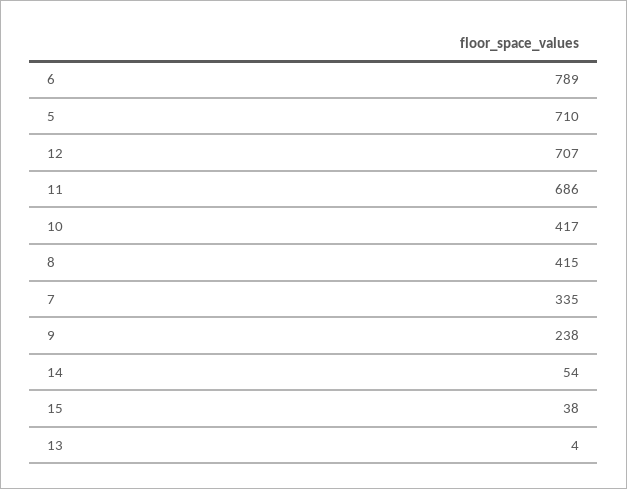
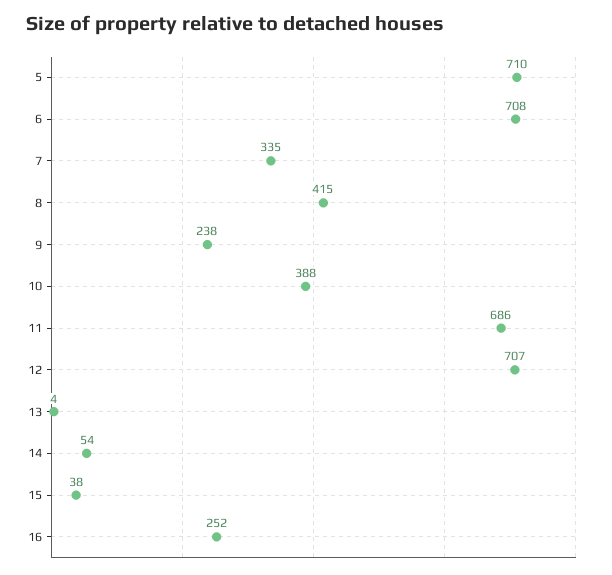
  {
-   "6": 789,
+   "6": 708,
    "5": 710,
    "12": 707,
    "11": 686,
-   "10": 417,
+   "10": 388,
    "8": 415,
    "7": 335,
    "9": 238,
    "14": 54,
    "15": 38,
-   "13": 4
+   "13": 4,
+   "16": 252
  }

